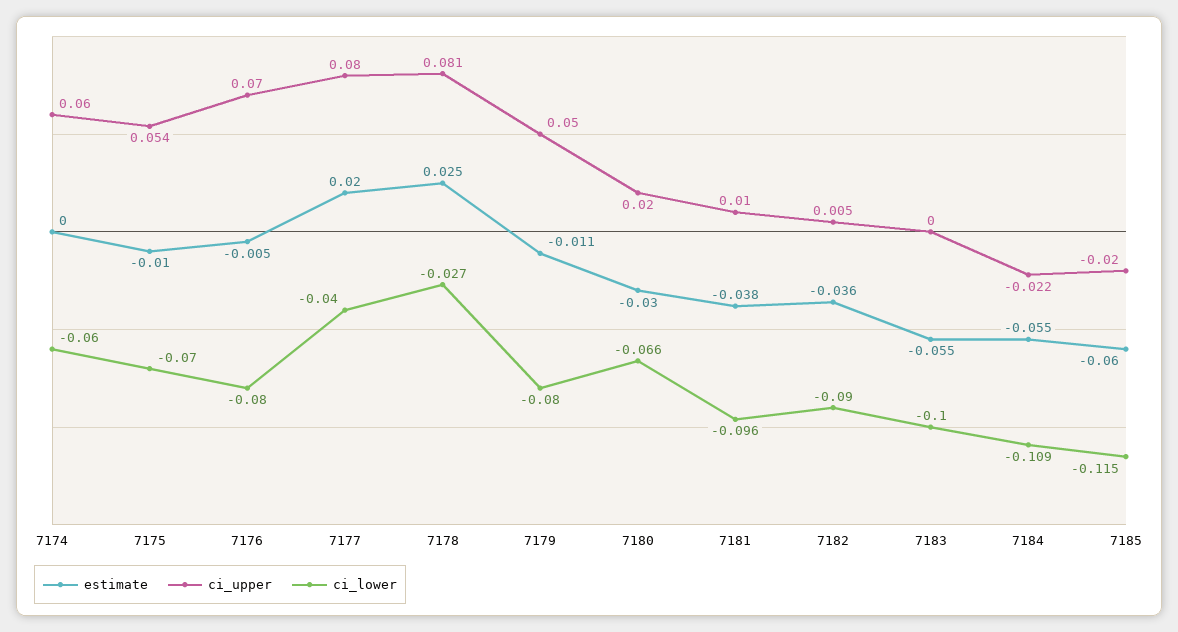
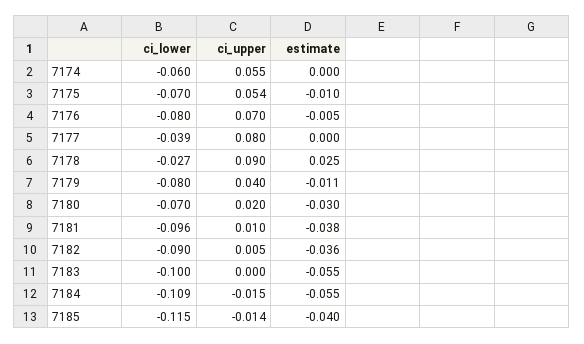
  {
    "estimate": {
      "7174": 0,
      "7175": -0.01,
      "7176": -0.005,
-     "7177": 0.02,
+     "7177": 0,
      "7178": 0.025,
      "7179": -0.011,
      "7180": -0.03,
      "7181": -0.038,
      "7182": -0.036,
      "7183": -0.055,
      "7184": -0.055,
-     "7185": -0.06
+     "7185": -0.04
    },
    "ci_upper": {
-     "7174": 0.06,
+     "7174": 0.055,
      "7175": 0.054,
      "7176": 0.07,
      "7177": 0.08,
-     "7178": 0.081,
+     "7178": 0.09,
-     "7179": 0.05,
+     "7179": 0.04,
      "7180": 0.02,
      "7181": 0.01,
      "7182": 0.005,
      "7183": 0,
-     "7184": -0.022,
+     "7184": -0.015,
-     "7185": -0.02
+     "7185": -0.014
    },
    "ci_lower": {
      "7174": -0.06,
      "7175": -0.07,
      "7176": -0.08,
-     "7177": -0.04,
+     "7177": -0.039,
      "7178": -0.027,
      "7179": -0.08,
-     "7180": -0.066,
+     "7180": -0.07,
      "7181": -0.096,
      "7182": -0.09,
      "7183": -0.1,
      "7184": -0.109,
      "7185": -0.115
    }
  }

